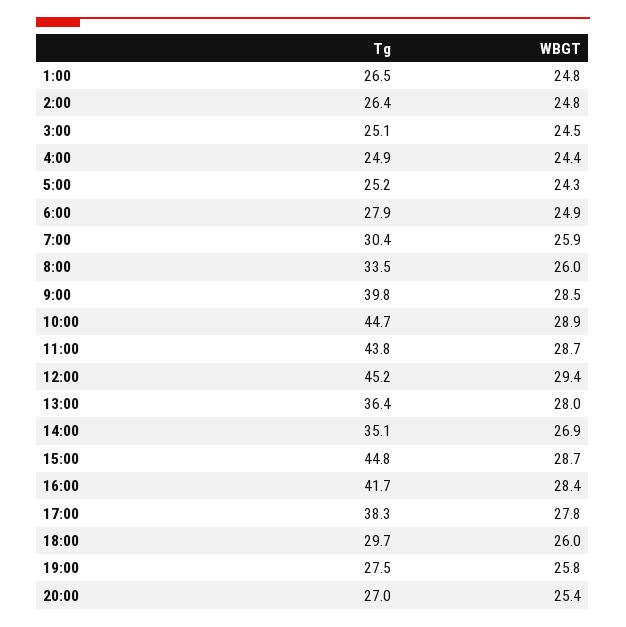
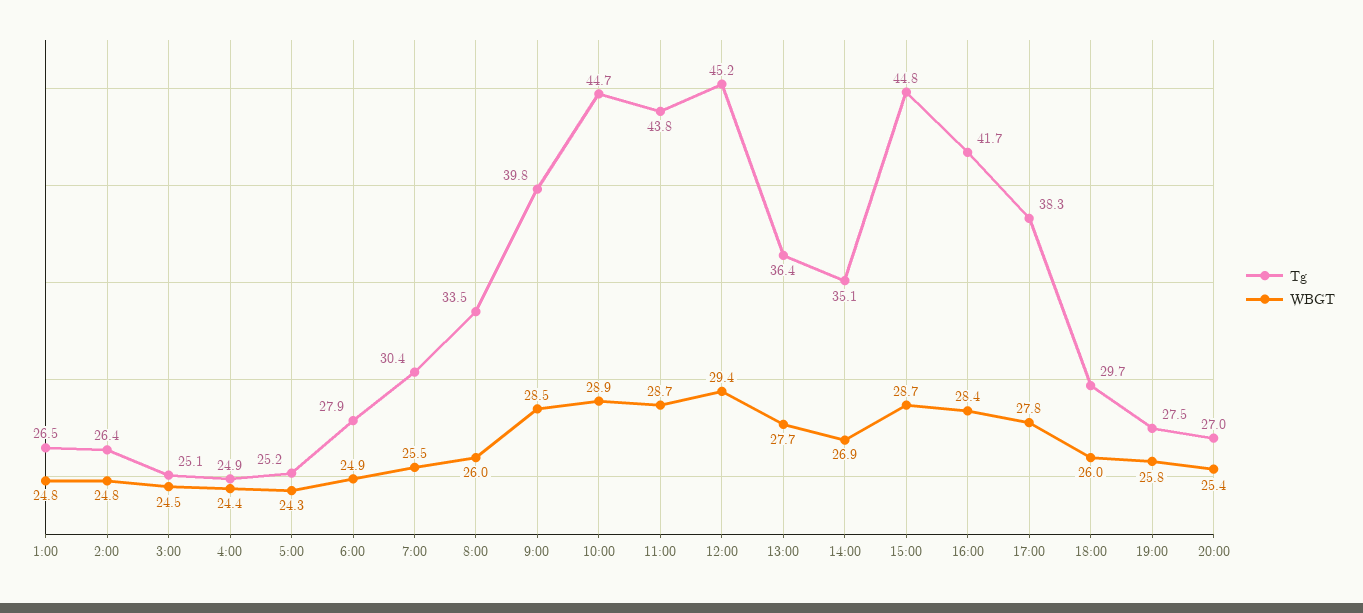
  {
    "Tg": {
      "1:00": 26.5,
      "2:00": 26.4,
      "3:00": 25.1,
      "4:00": 24.9,
      "5:00": 25.2,
      "6:00": 27.9,
      "7:00": 30.4,
      "8:00": 33.5,
      "9:00": 39.8,
      "10:00": 44.7,
      "11:00": 43.8,
      "12:00": 45.2,
      "13:00": 36.4,
      "14:00": 35.1,
      "15:00": 44.8,
      "16:00": 41.7,
      "17:00": 38.3,
      "18:00": 29.7,
      "19:00": 27.5,
      "20:00": 27
    },
    "WBGT": {
      "1:00": 24.8,
      "2:00": 24.8,
      "3:00": 24.5,
      "4:00": 24.4,
      "5:00": 24.3,
      "6:00": 24.9,
-     "7:00": 25.9,
+     "7:00": 25.5,
      "8:00": 26,
      "9:00": 28.5,
      "10:00": 28.9,
      "11:00": 28.7,
      "12:00": 29.4,
-     "13:00": 28,
+     "13:00": 27.7,
      "14:00": 26.9,
      "15:00": 28.7,
      "16:00": 28.4,
      "17:00": 27.8,
      "18:00": 26,
      "19:00": 25.8,
      "20:00": 25.4
    }
  }

